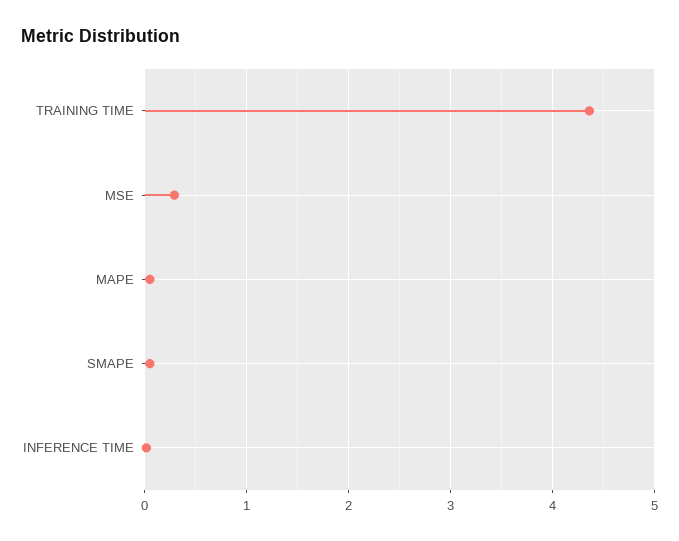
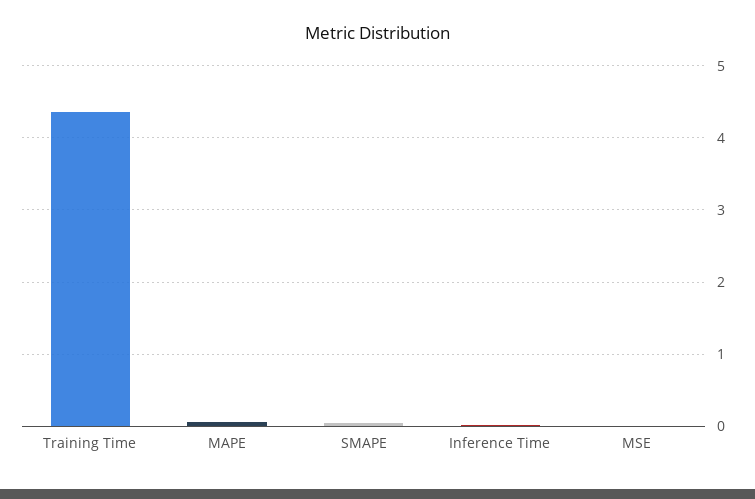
  {
    "TRAINING TIME": 4.4,
-   "MSE": 0.3,
+   "MSE": 0,
    "MAPE": 0.1,
    "SMAPE": 0.1,
    "INFERENCE TIME": 0
  }

